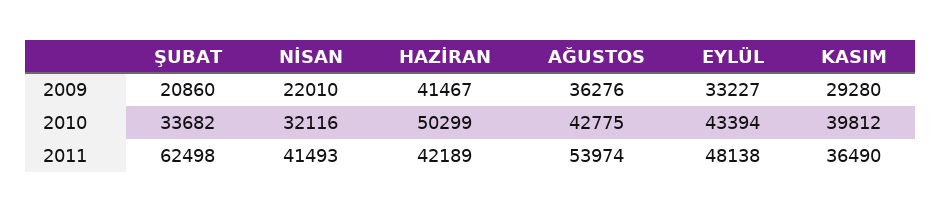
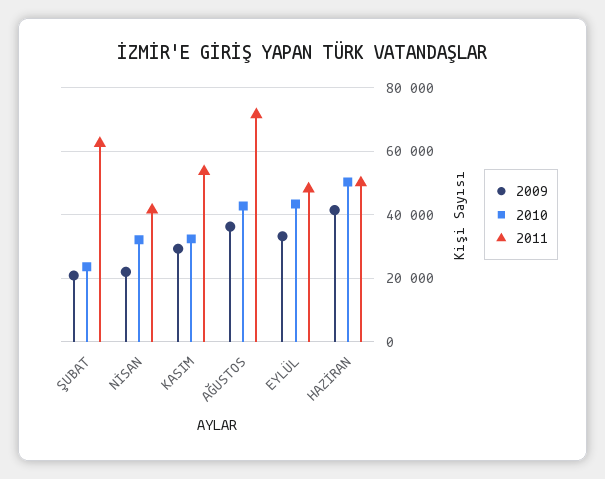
  {
    "2009": {
      "ŞUBAT": 20860,
      "NİSAN": 22010,
      "HAZİRAN": 41467,
      "AĞUSTOS": 36276,
      "EYLÜL": 33227,
      "KASIM": 29280
    },
    "2010": {
-     "ŞUBAT": 33682,
+     "ŞUBAT": 24000,
      "NİSAN": 32116,
      "HAZİRAN": 50299,
      "AĞUSTOS": 42775,
      "EYLÜL": 43394,
-     "KASIM": 39812
+     "KASIM": 32000
    },
    "2011": {
      "ŞUBAT": 62498,
      "NİSAN": 41493,
-     "HAZİRAN": 42189,
+     "HAZİRAN": 50000,
-     "AĞUSTOS": 53974,
+     "AĞUSTOS": 72000,
      "EYLÜL": 48138,
-     "KASIM": 36490
+     "KASIM": 54000
    }
  }

